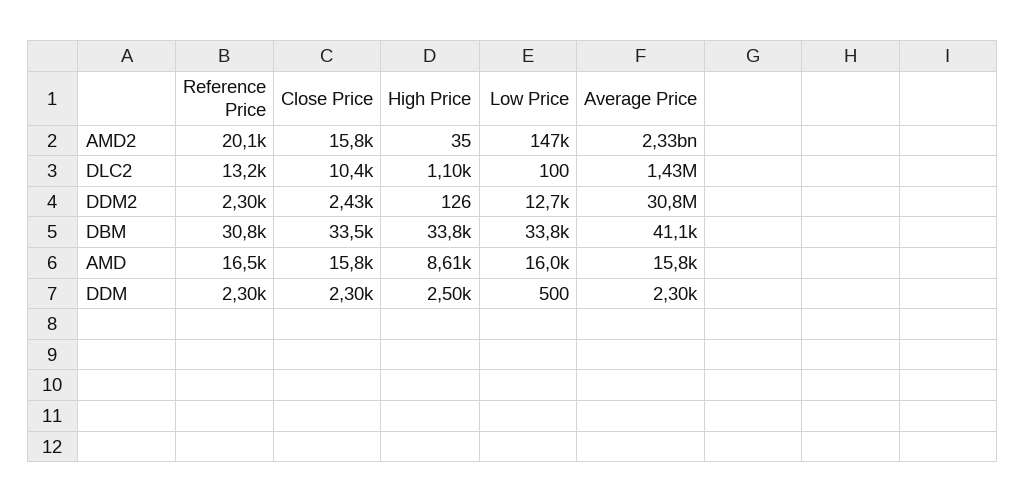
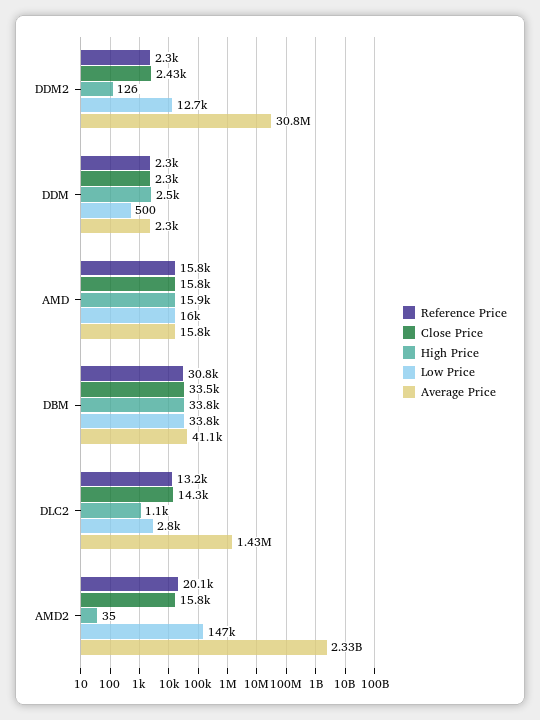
  {
    "Reference Price": {
      "AMD2": 20100,
      "DLC2": 13200,
      "DDM2": 2300,
      "DBM": 30800,
-     "AMD": 16500,
+     "AMD": 15800,
      "DDM": 2300
    },
    "Close Price": {
      "AMD2": 15800,
-     "DLC2": 10400,
+     "DLC2": 14300,
      "DDM2": 2430,
      "DBM": 33500,
      "AMD": 15800,
      "DDM": 2300
    },
    "High Price": {
      "AMD2": 35,
      "DLC2": 1100,
      "DDM2": 126,
      "DBM": 33800,
-     "AMD": 8610,
+     "AMD": 15900,
      "DDM": 2500
    },
    "Low Price": {
      "AMD2": 147000,
-     "DLC2": 100,
+     "DLC2": 2800,
      "DDM2": 12700,
      "DBM": 33800,
      "AMD": 16000,
      "DDM": 500
    },
    "Average Price": {
      "AMD2": 2330000000,
      "DLC2": 1430000,
      "DDM2": 30800000,
      "DBM": 41100,
      "AMD": 15800,
      "DDM": 2300
    }
  }

